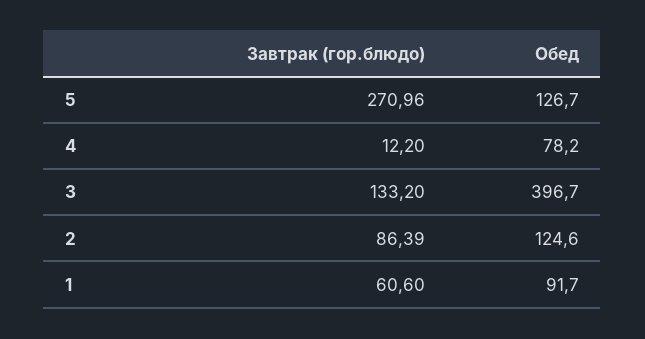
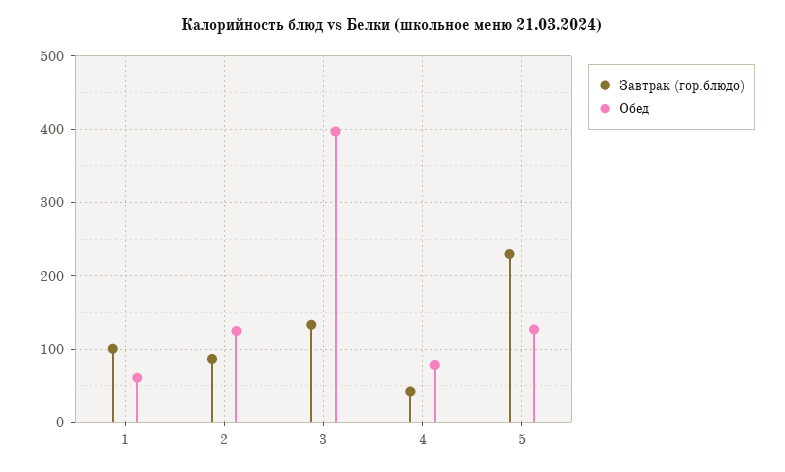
  {
    "Завтрак (гор.блюдо)": {
-     "5": 270.96,
+     "5": 230,
-     "4": 12.2,
+     "4": 40,
      "3": 133.2,
      "2": 86.39,
-     "1": 60.6
+     "1": 100
    },
    "Обед": {
      "5": 126.7,
      "4": 78.2,
      "3": 396.7,
      "2": 124.6,
-     "1": 91.7
+     "1": 60
    }
  }

